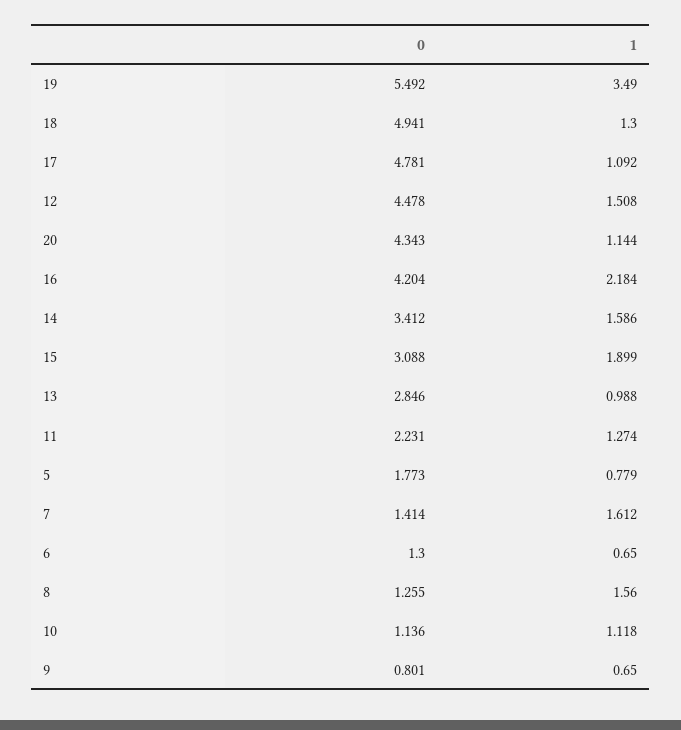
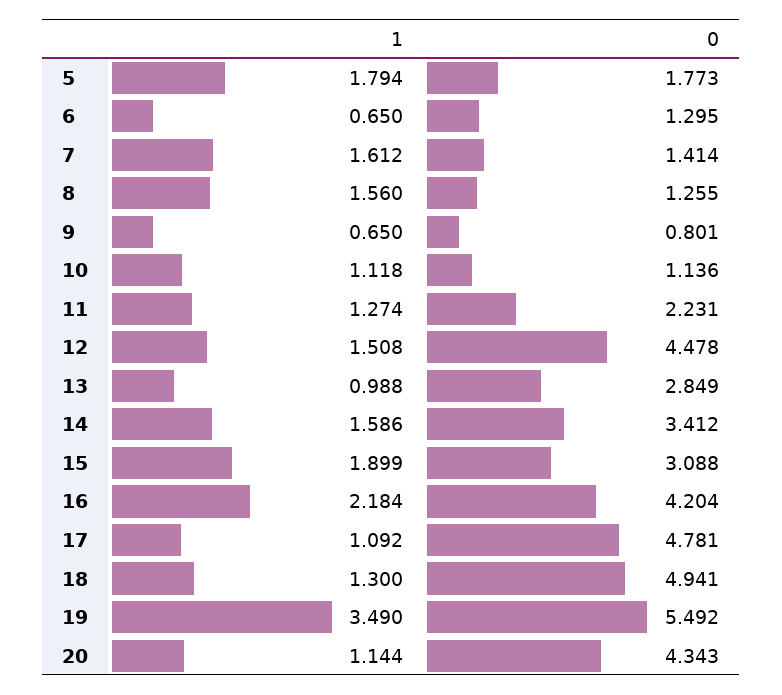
  {
    "0": {
      "19": 5.492,
      "18": 4.941,
      "17": 4.781,
      "12": 4.478,
      "20": 4.343,
      "16": 4.204,
      "14": 3.412,
      "15": 3.088,
-     "13": 2.846,
+     "13": 2.849,
      "11": 2.231,
      "5": 1.773,
      "7": 1.414,
-     "6": 1.3,
+     "6": 1.295,
      "8": 1.255,
      "10": 1.136,
      "9": 0.801
    },
    "1": {
      "19": 3.49,
      "18": 1.3,
      "17": 1.092,
      "12": 1.508,
      "20": 1.144,
      "16": 2.184,
      "14": 1.586,
      "15": 1.899,
      "13": 0.988,
      "11": 1.274,
-     "5": 0.779,
+     "5": 1.794,
      "7": 1.612,
      "6": 0.65,
      "8": 1.56,
      "10": 1.118,
      "9": 0.65
    }
  }

